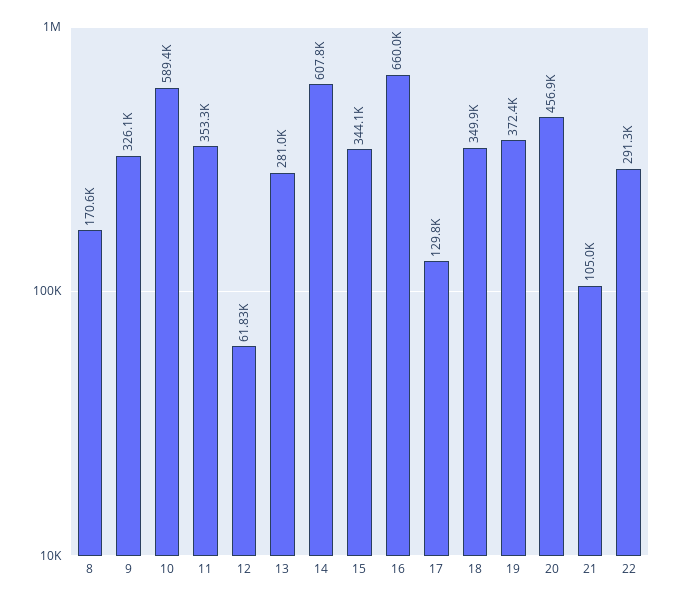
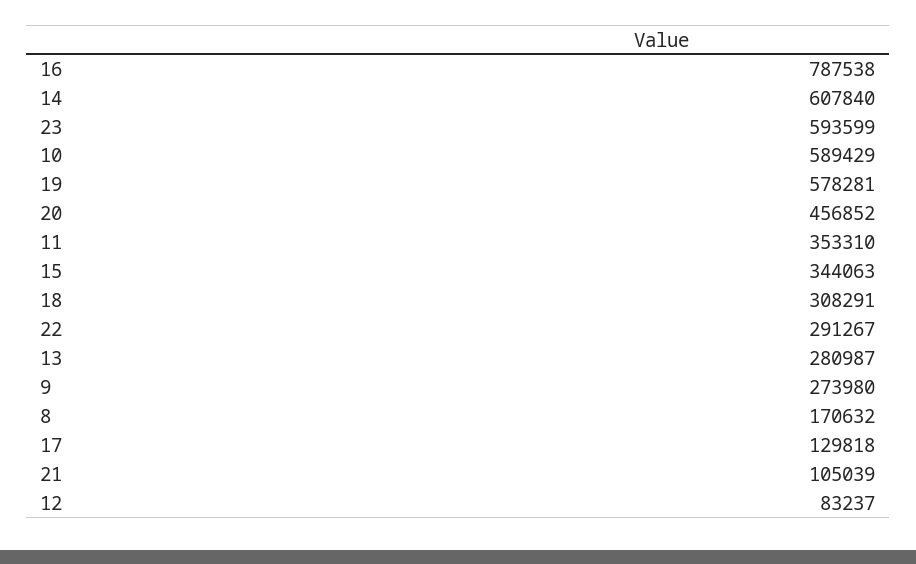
  {
    "8": 170632,
-   "9": 326100,
+   "9": 273980,
    "10": 589429,
    "11": 353310,
-   "12": 61830,
+   "12": 83237,
    "13": 280987,
    "14": 607840,
    "15": 344063,
-   "16": 660000,
+   "16": 787538,
    "17": 129818,
-   "18": 349900,
+   "18": 308291,
-   "19": 372400,
+   "19": 578281,
    "20": 456852,
    "21": 105039,
-   "22": 291267
+   "22": 291267,
+   "23": 593599
  }

